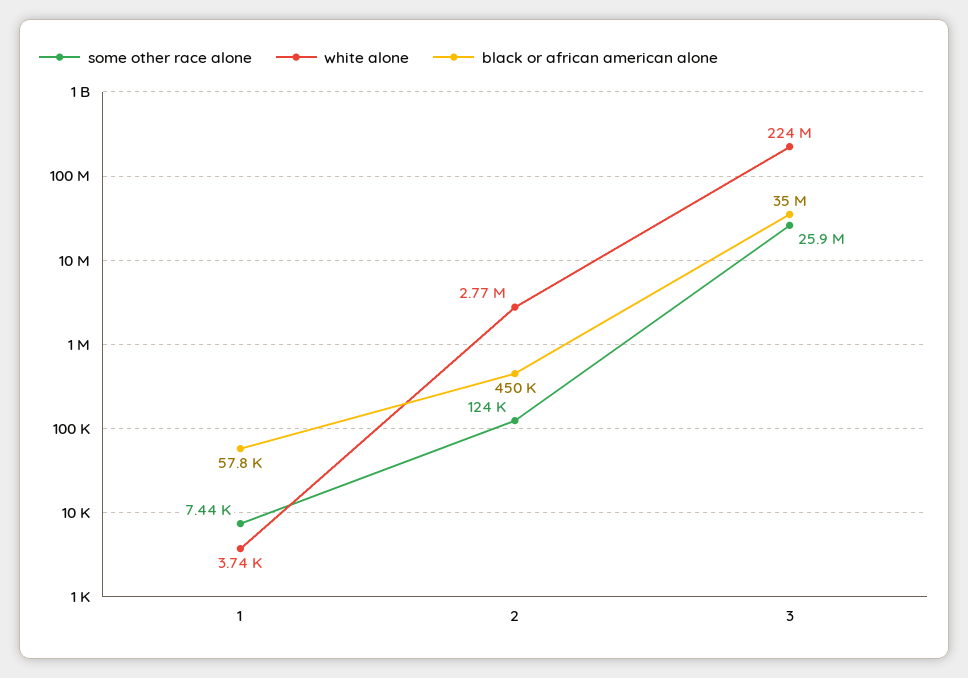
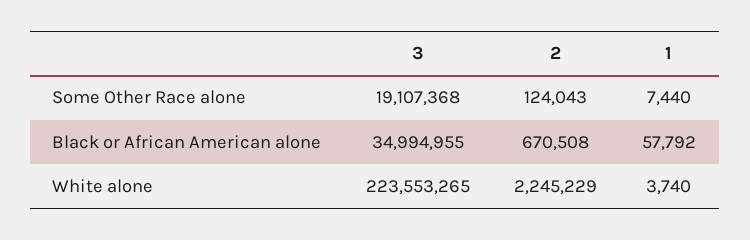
  {
    "some other race alone": {
      "1": 7440,
      "2": 124043,
-     "3": 25900000
+     "3": 19107368
    },
    "white alone": {
      "1": 3740,
-     "2": 2770000,
+     "2": 2245229,
      "3": 223553265
    },
    "black or african american alone": {
      "1": 57792,
-     "2": 450000,
+     "2": 670508,
      "3": 34994955
    }
  }

